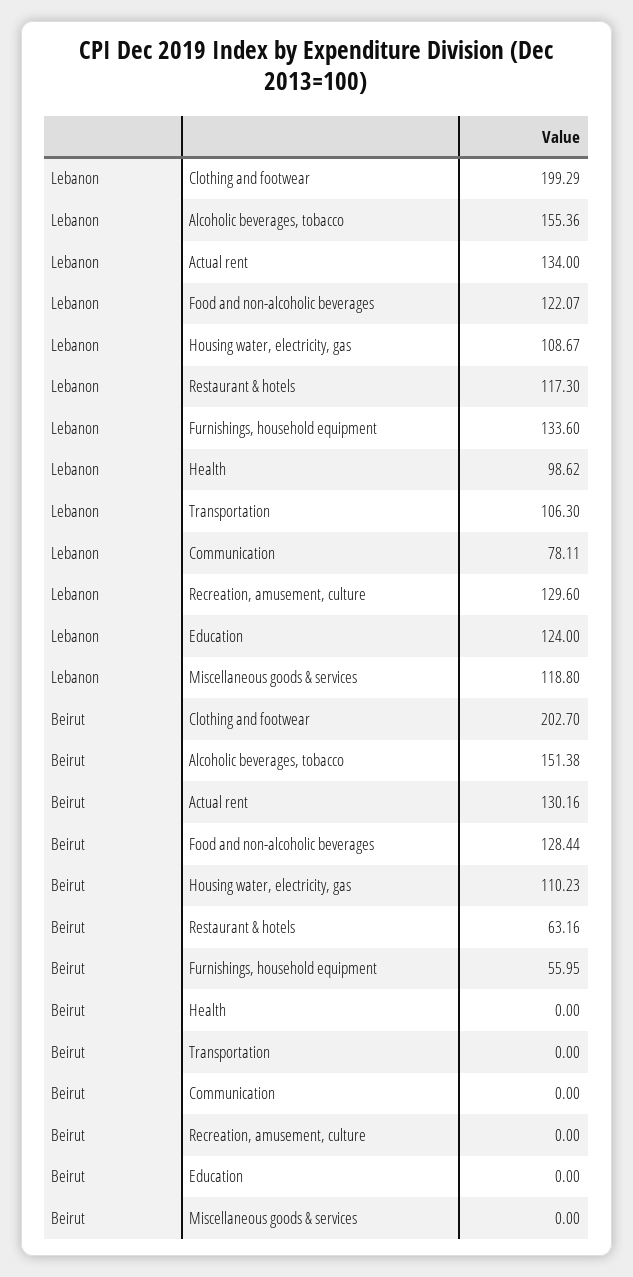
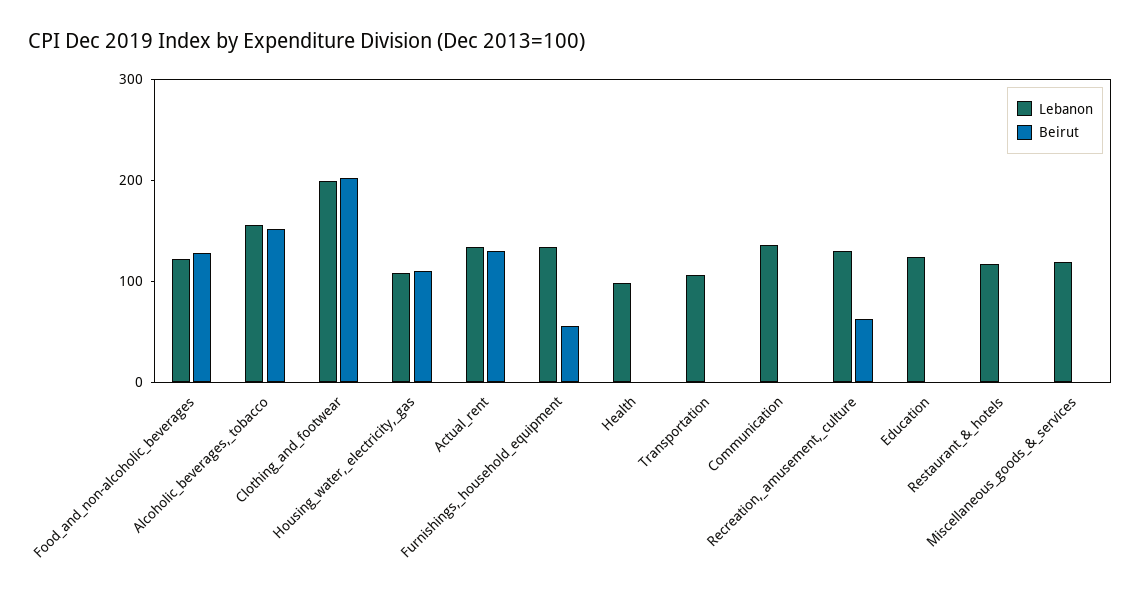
  {
    "Lebanon": {
      "Clothing and footwear": 199.29,
      "Alcoholic beverages, tobacco": 155.36,
      "Actual rent": 134,
      "Food and non-alcoholic beverages": 122.07,
      "Housing water, electricity, gas": 108.67,
      "Restaurant & hotels": 117.3,
      "Furnishings, household equipment": 133.6,
      "Health": 98.62,
      "Transportation": 106.3,
-     "Communication": 78.11,
+     "Communication": 140,
      "Recreation, amusement, culture": 129.6,
      "Education": 124,
      "Miscellaneous goods & services": 118.8
    },
    "Beirut": {
      "Clothing and footwear": 202.7,
      "Alcoholic beverages, tobacco": 151.38,
      "Actual rent": 130.16,
      "Food and non-alcoholic beverages": 128.44,
      "Housing water, electricity, gas": 110.23,
-     "Restaurant & hotels": 63.16,
+     "Restaurant & hotels": 0,
      "Furnishings, household equipment": 55.95,
      "Health": 0,
      "Transportation": 0,
      "Communication": 0,
-     "Recreation, amusement, culture": 0,
+     "Recreation, amusement, culture": 60,
      "Education": 0,
      "Miscellaneous goods & services": 0
    }
  }

